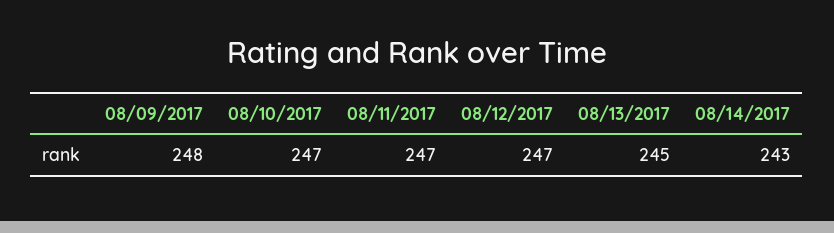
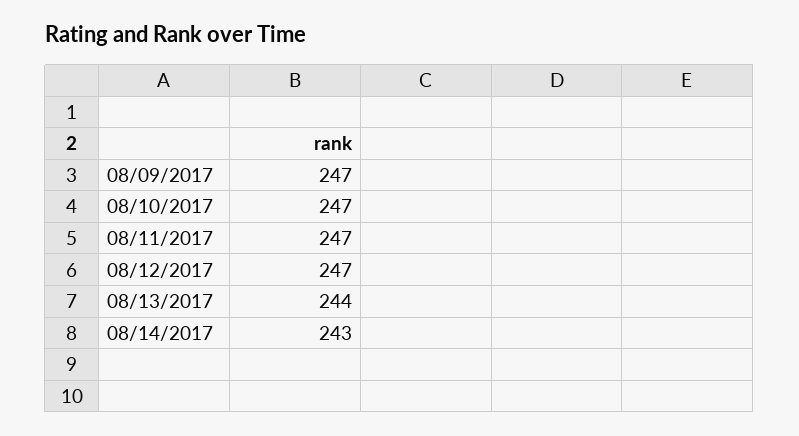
  {
-   "08/09/2017": 248,
+   "08/09/2017": 247,
    "08/10/2017": 247,
    "08/11/2017": 247,
    "08/12/2017": 247,
-   "08/13/2017": 245,
+   "08/13/2017": 244,
    "08/14/2017": 243
  }

